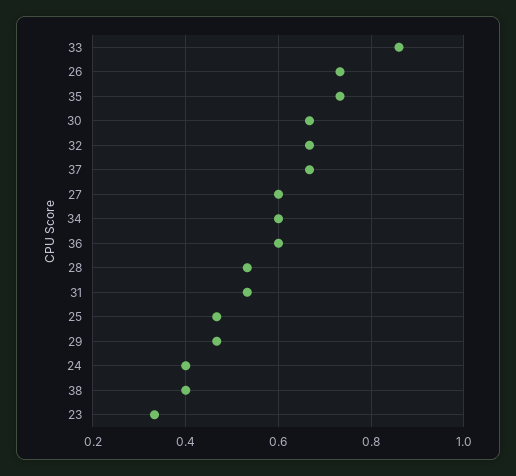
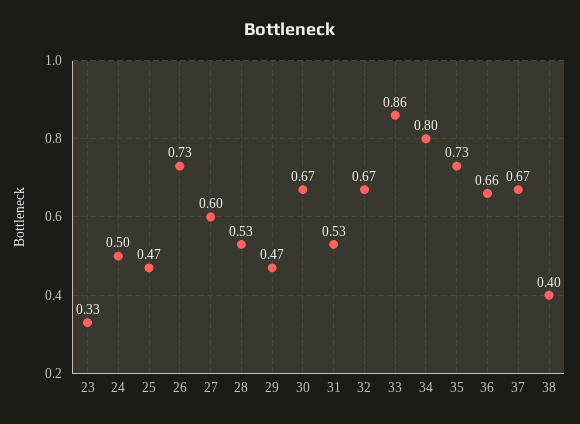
  {
    "33": 0.86,
    "26": 0.73,
    "35": 0.73,
    "30": 0.67,
    "32": 0.67,
    "37": 0.67,
    "27": 0.6,
-   "34": 0.6,
+   "34": 0.8,
-   "36": 0.6,
+   "36": 0.66,
    "28": 0.53,
    "31": 0.53,
    "25": 0.47,
    "29": 0.47,
-   "24": 0.4,
+   "24": 0.5,
    "38": 0.4,
    "23": 0.33
  }

